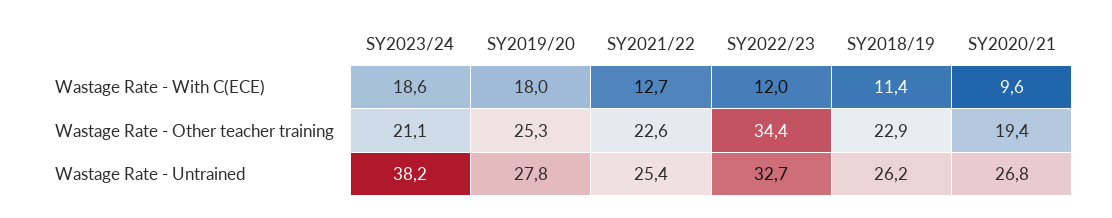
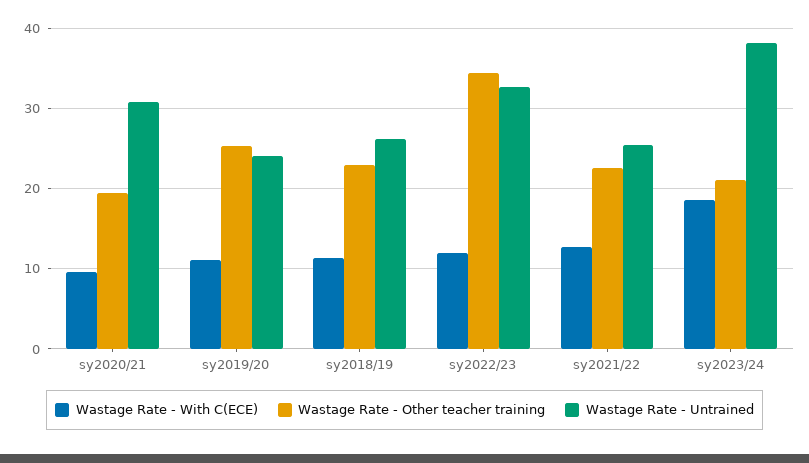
  {
    "Wastage Rate - With C(ECE)": {
      "SY2023/24": 18.6,
-     "SY2019/20": 18,
+     "SY2019/20": 11,
      "SY2021/22": 12.7,
      "SY2022/23": 12,
      "SY2018/19": 11.4,
      "SY2020/21": 9.6
    },
    "Wastage Rate - Other teacher training": {
      "SY2023/24": 21.1,
      "SY2019/20": 25.3,
      "SY2021/22": 22.6,
      "SY2022/23": 34.4,
      "SY2018/19": 22.9,
      "SY2020/21": 19.4
    },
    "Wastage Rate - Untrained": {
      "SY2023/24": 38.2,
-     "SY2019/20": 27.8,
+     "SY2019/20": 24,
      "SY2021/22": 25.4,
      "SY2022/23": 32.7,
      "SY2018/19": 26.2,
-     "SY2020/21": 26.8
+     "SY2020/21": 31
    }
  }

